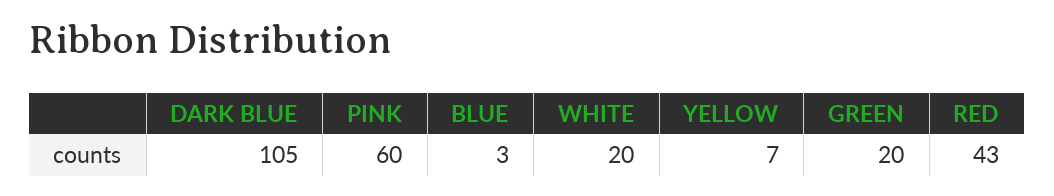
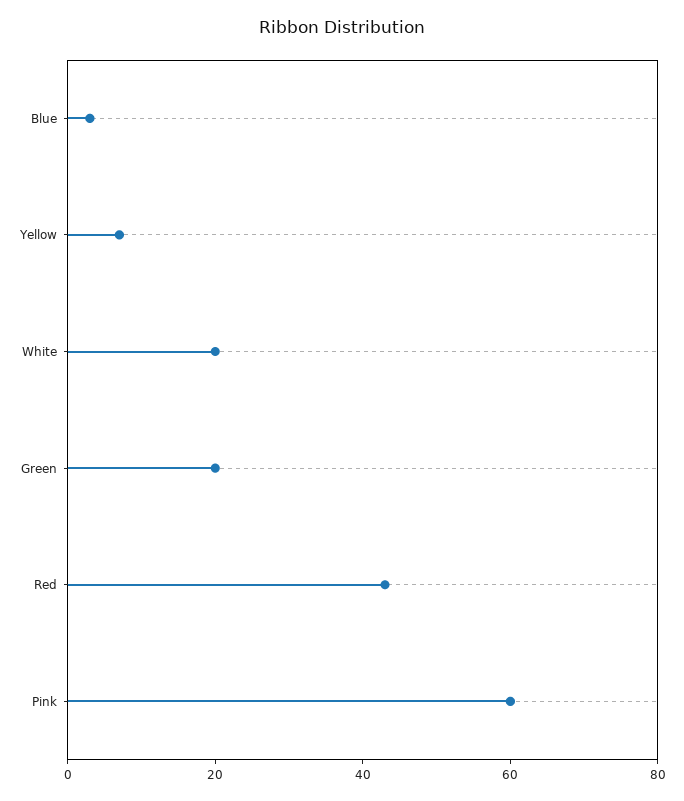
  {
-   "DARK BLUE": 105,
    "PINK": 60,
    "BLUE": 3,
    "WHITE": 20,
    "YELLOW": 7,
    "GREEN": 20,
    "RED": 43
  }

